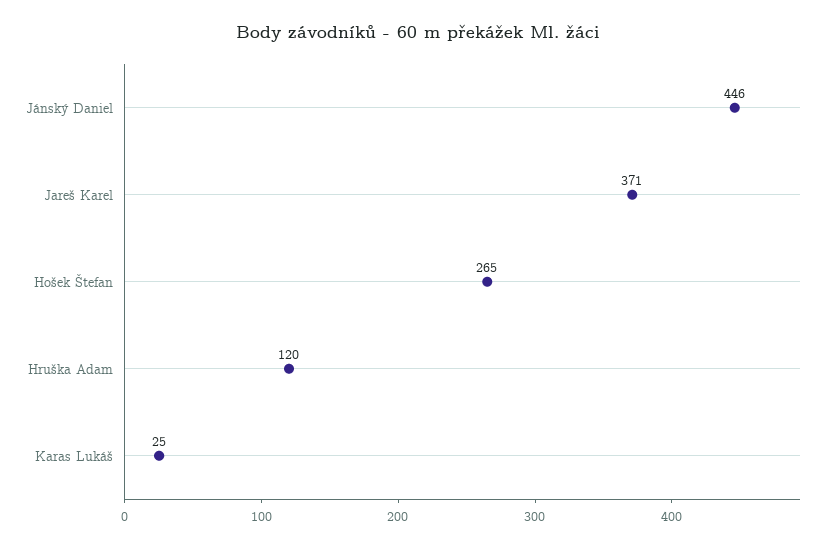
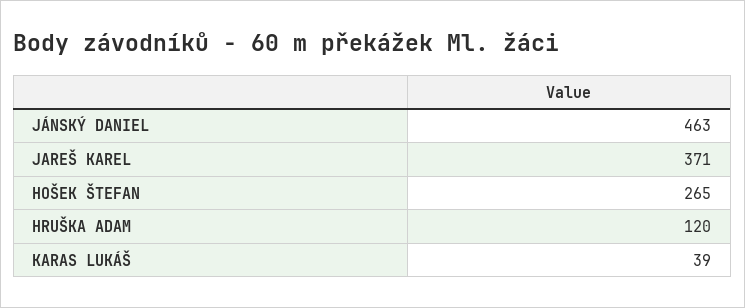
  {
-   "Jánský Daniel": 446,
+   "Jánský Daniel": 463,
    "Jareš Karel": 371,
    "Hošek Štefan": 265,
    "Hruška Adam": 120,
-   "Karas Lukáš": 25
+   "Karas Lukáš": 39
  }

